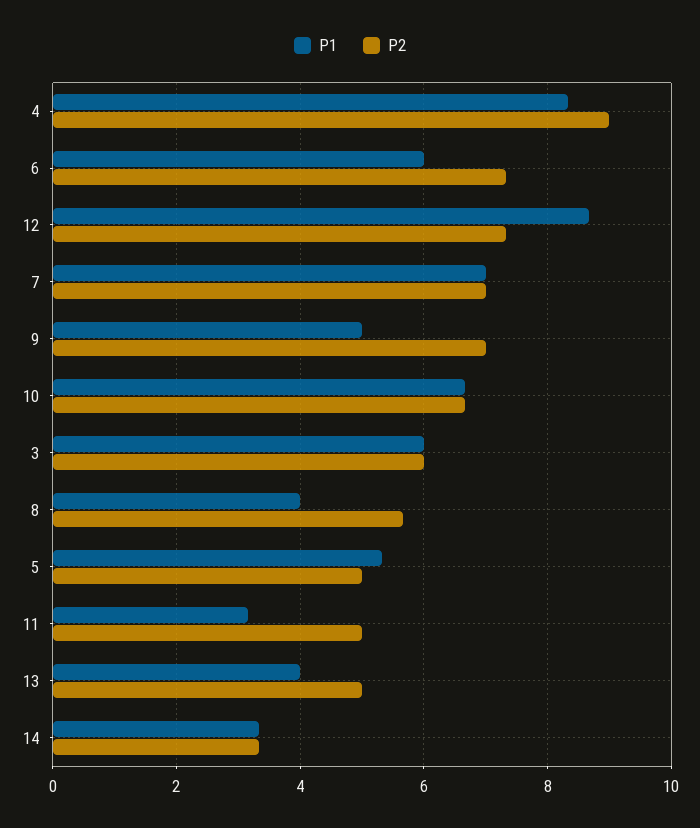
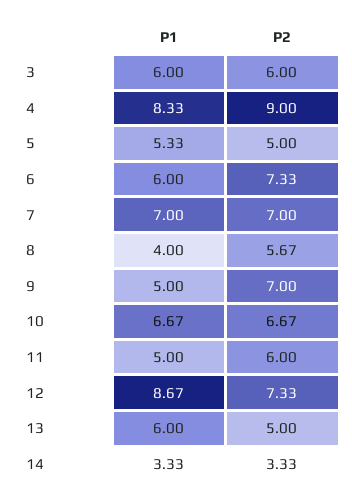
  {
    "P1": {
      "4": 8.33,
      "6": 6,
      "12": 8.67,
      "7": 7,
      "9": 5,
      "10": 6.67,
      "3": 6,
      "8": 4,
      "5": 5.33,
-     "11": 3.2,
+     "11": 5,
-     "13": 4,
+     "13": 6,
      "14": 3.33
    },
    "P2": {
      "4": 9,
      "6": 7.33,
      "12": 7.33,
      "7": 7,
      "9": 7,
      "10": 6.67,
      "3": 6,
      "8": 5.67,
      "5": 5,
-     "11": 5,
+     "11": 6,
      "13": 5,
      "14": 3.33
    }
  }

